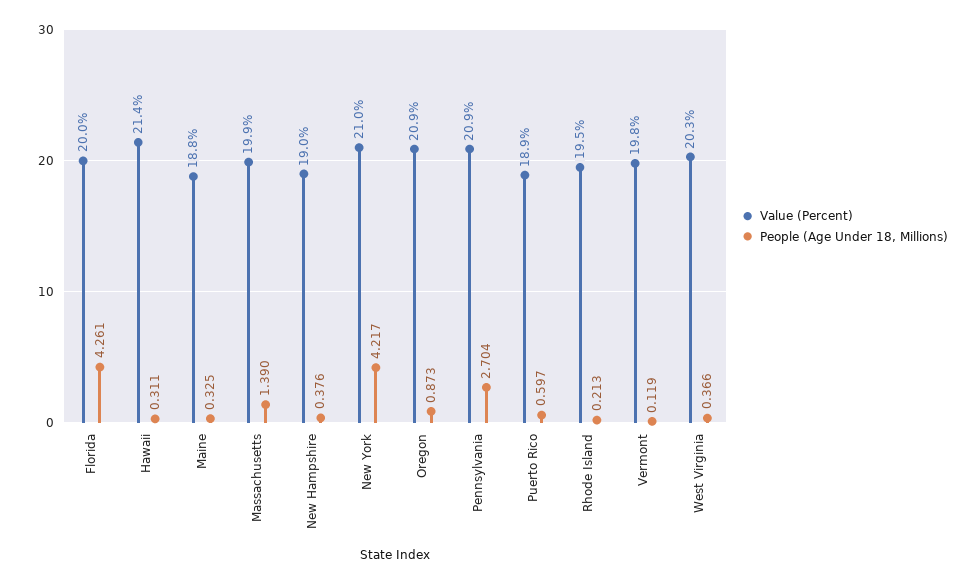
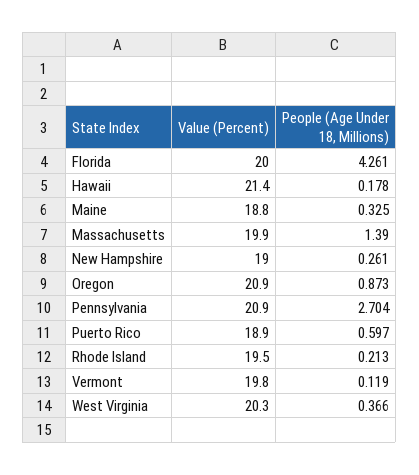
  {
    "Value (Percent)": {
      "Florida": 20,
      "Hawaii": 21.4,
      "Maine": 18.8,
      "Massachusetts": 19.9,
      "New Hampshire": 19,
-     "New York": 21,
      "Oregon": 20.9,
      "Pennsylvania": 20.9,
      "Puerto Rico": 18.9,
      "Rhode Island": 19.5,
      "Vermont": 19.8,
      "West Virginia": 20.3
    },
    "People (Age Under 18, Millions)": {
      "Florida": 4.261,
-     "Hawaii": 0.311,
+     "Hawaii": 0.178,
      "Maine": 0.325,
      "Massachusetts": 1.39,
-     "New Hampshire": 0.376,
+     "New Hampshire": 0.261,
-     "New York": 4.217,
      "Oregon": 0.873,
      "Pennsylvania": 2.704,
      "Puerto Rico": 0.597,
      "Rhode Island": 0.213,
      "Vermont": 0.119,
      "West Virginia": 0.366
    }
  }

